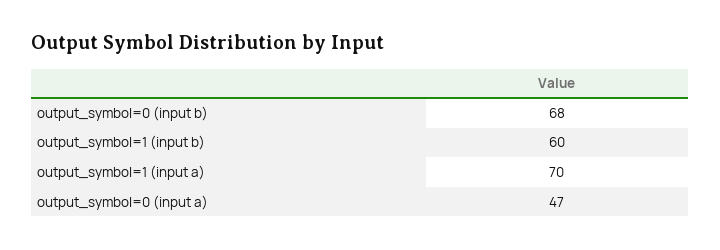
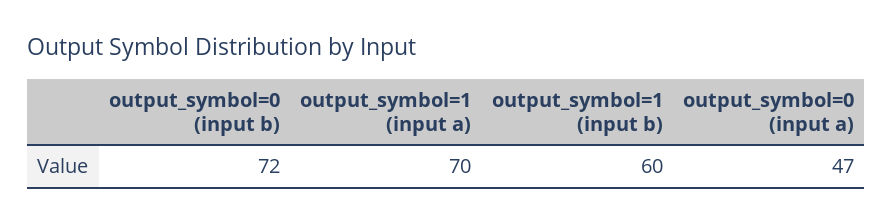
  {
-   "output_symbol=0 (input b)": 68,
+   "output_symbol=0 (input b)": 72,
    "output_symbol=1 (input b)": 60,
    "output_symbol=1 (input a)": 70,
    "output_symbol=0 (input a)": 47
  }

